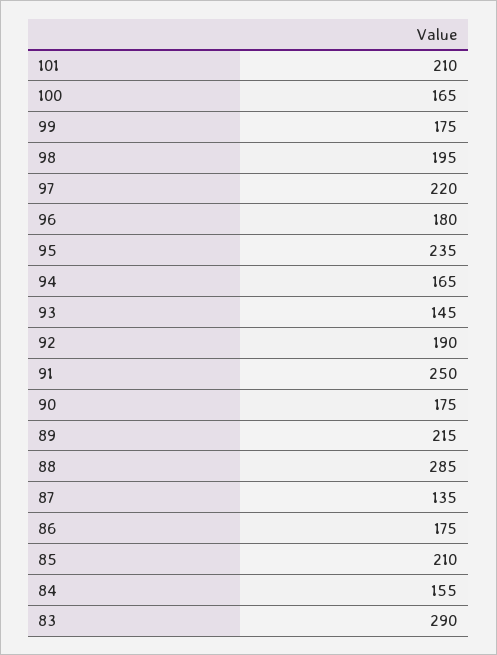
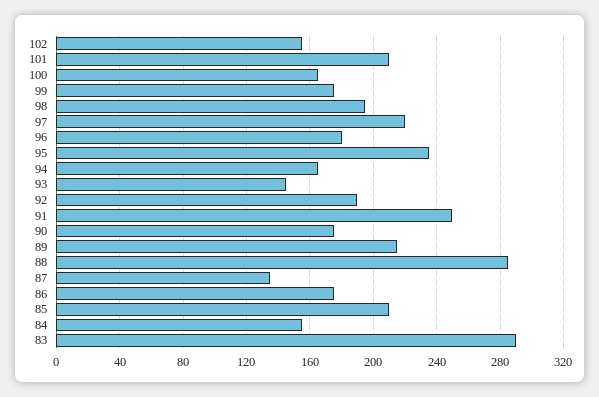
  {
    "101": 210,
    "100": 165,
    "99": 175,
    "98": 195,
    "97": 220,
    "96": 180,
    "95": 235,
    "94": 165,
    "93": 145,
    "92": 190,
    "91": 250,
    "90": 175,
    "89": 215,
    "88": 285,
    "87": 135,
    "86": 175,
    "85": 210,
    "84": 155,
-   "83": 290
+   "83": 290,
+   "102": 155
  }

